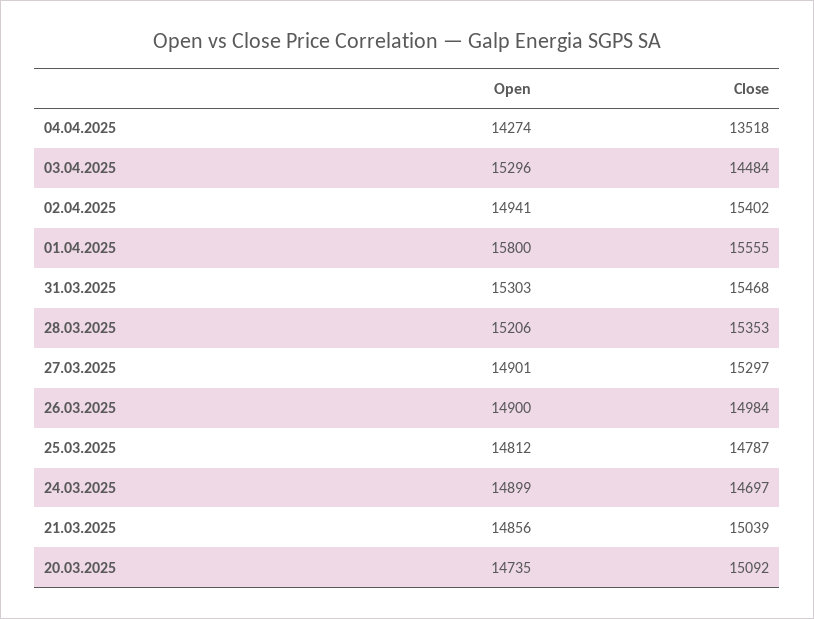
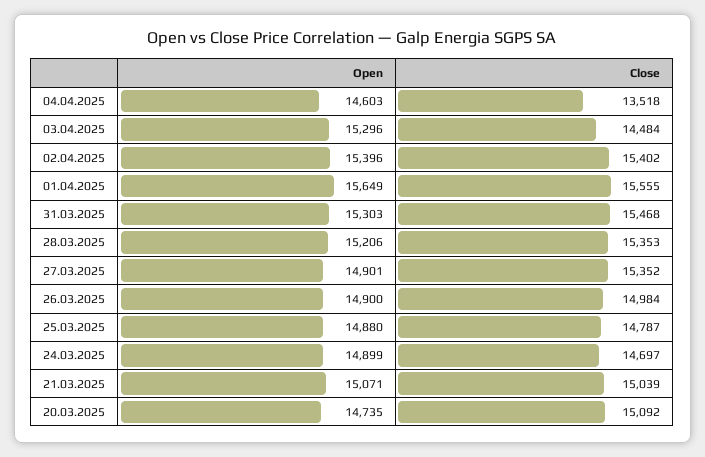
  {
    "Open": {
-     "04.04.2025": 14274,
+     "04.04.2025": 14603,
      "03.04.2025": 15296,
-     "02.04.2025": 14941,
+     "02.04.2025": 15396,
-     "01.04.2025": 15800,
+     "01.04.2025": 15649,
      "31.03.2025": 15303,
      "28.03.2025": 15206,
      "27.03.2025": 14901,
      "26.03.2025": 14900,
-     "25.03.2025": 14812,
+     "25.03.2025": 14880,
      "24.03.2025": 14899,
-     "21.03.2025": 14856,
+     "21.03.2025": 15071,
      "20.03.2025": 14735
    },
    "Close": {
      "04.04.2025": 13518,
      "03.04.2025": 14484,
      "02.04.2025": 15402,
      "01.04.2025": 15555,
      "31.03.2025": 15468,
      "28.03.2025": 15353,
-     "27.03.2025": 15297,
+     "27.03.2025": 15352,
      "26.03.2025": 14984,
      "25.03.2025": 14787,
      "24.03.2025": 14697,
      "21.03.2025": 15039,
      "20.03.2025": 15092
    }
  }

